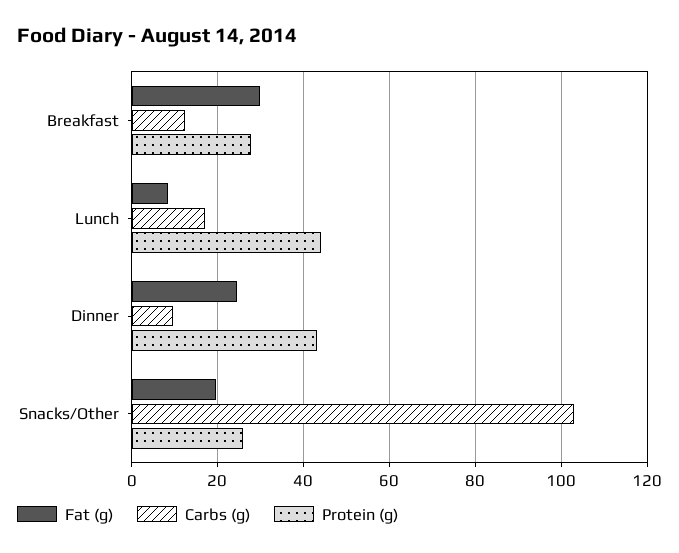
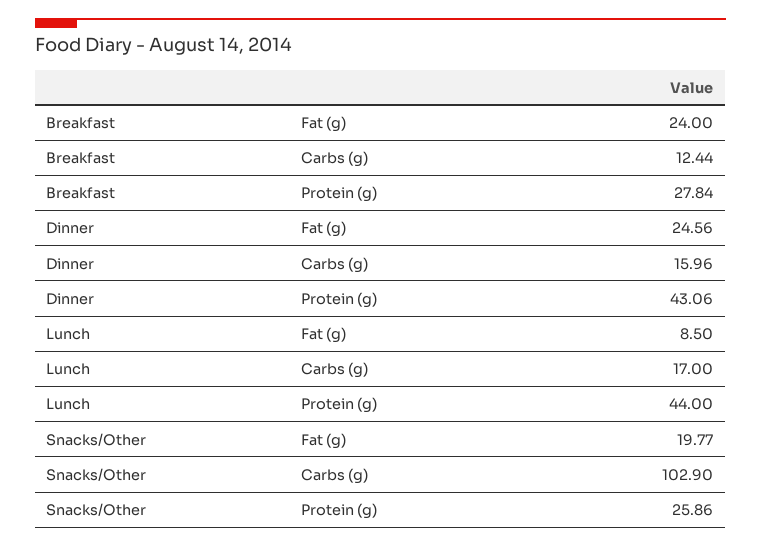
  {
    "Fat (g)": {
-     "Breakfast": 30,
+     "Breakfast": 24,
      "Lunch": 8.5,
      "Dinner": 24.56,
      "Snacks/Other": 19.77
    },
    "Carbs (g)": {
      "Breakfast": 12.44,
      "Lunch": 17,
-     "Dinner": 10,
+     "Dinner": 15.96,
      "Snacks/Other": 102.9
    },
    "Protein (g)": {
      "Breakfast": 27.84,
      "Lunch": 44,
      "Dinner": 43.06,
      "Snacks/Other": 25.86
    }
  }

